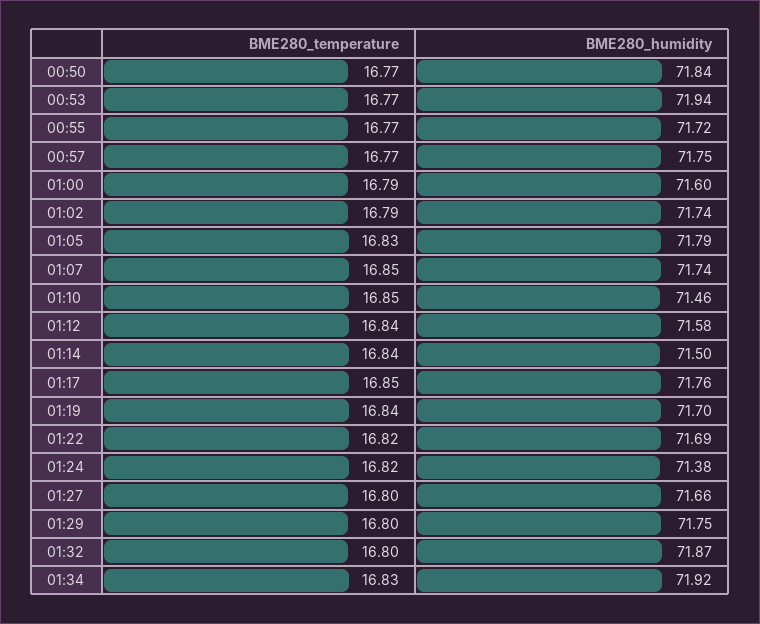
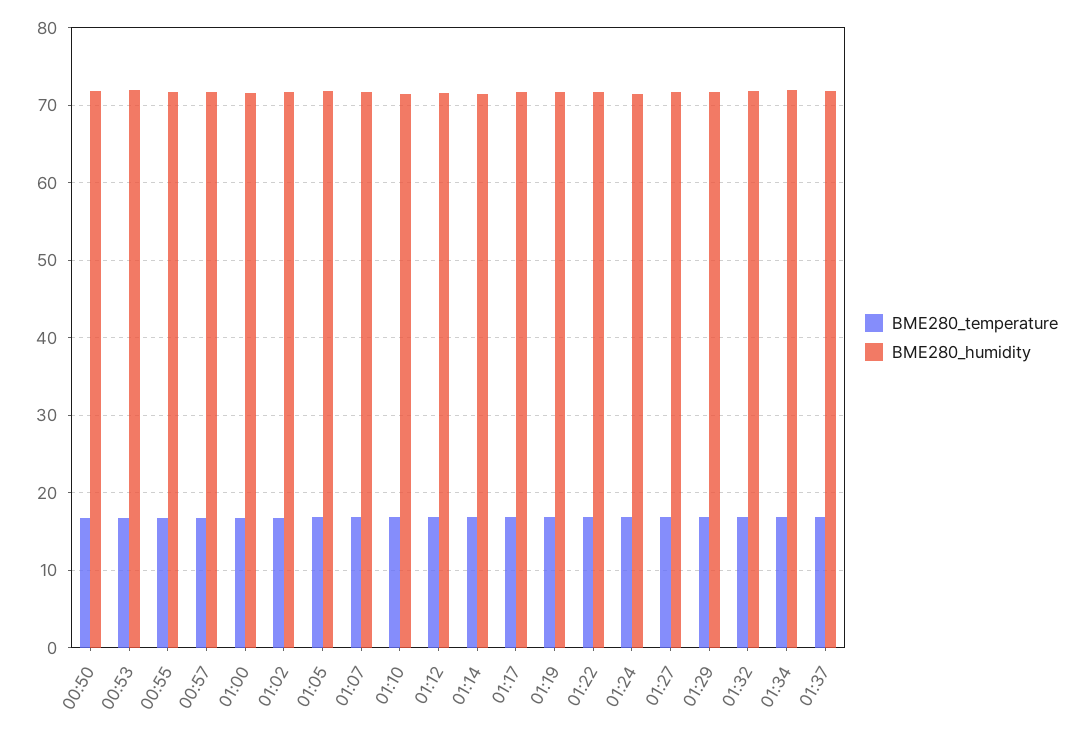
  {
    "BME280_temperature": {
      "00:50": 16.77,
      "00:53": 16.77,
      "00:55": 16.77,
      "00:57": 16.77,
      "01:00": 16.79,
      "01:02": 16.79,
      "01:05": 16.83,
      "01:07": 16.85,
      "01:10": 16.85,
      "01:12": 16.84,
      "01:14": 16.84,
      "01:17": 16.85,
      "01:19": 16.84,
      "01:22": 16.82,
      "01:24": 16.82,
      "01:27": 16.8,
      "01:29": 16.8,
      "01:32": 16.8,
-     "01:34": 16.83
+     "01:34": 16.83,
+     "01:37": 17
    },
    "BME280_humidity": {
      "00:50": 71.84,
      "00:53": 71.94,
      "00:55": 71.72,
      "00:57": 71.75,
      "01:00": 71.6,
      "01:02": 71.74,
      "01:05": 71.79,
      "01:07": 71.74,
      "01:10": 71.46,
      "01:12": 71.58,
      "01:14": 71.5,
      "01:17": 71.76,
      "01:19": 71.7,
      "01:22": 71.69,
      "01:24": 71.38,
      "01:27": 71.66,
      "01:29": 71.75,
      "01:32": 71.87,
-     "01:34": 71.92
+     "01:34": 71.92,
+     "01:37": 72
    }
  }

